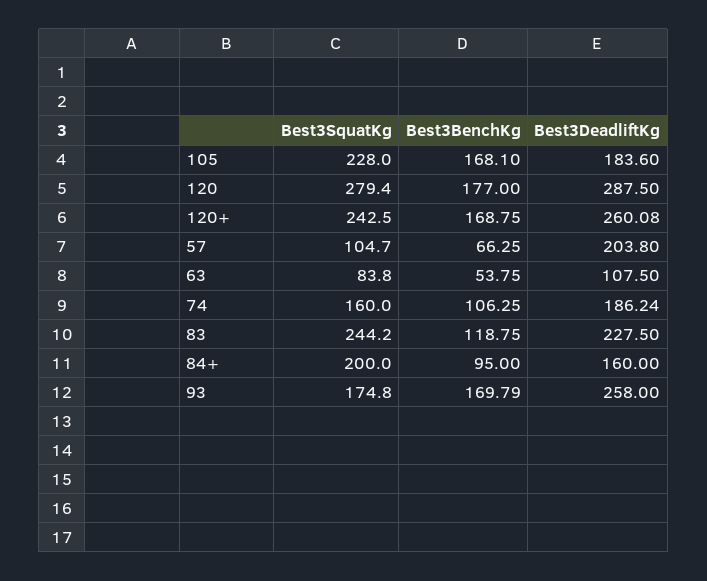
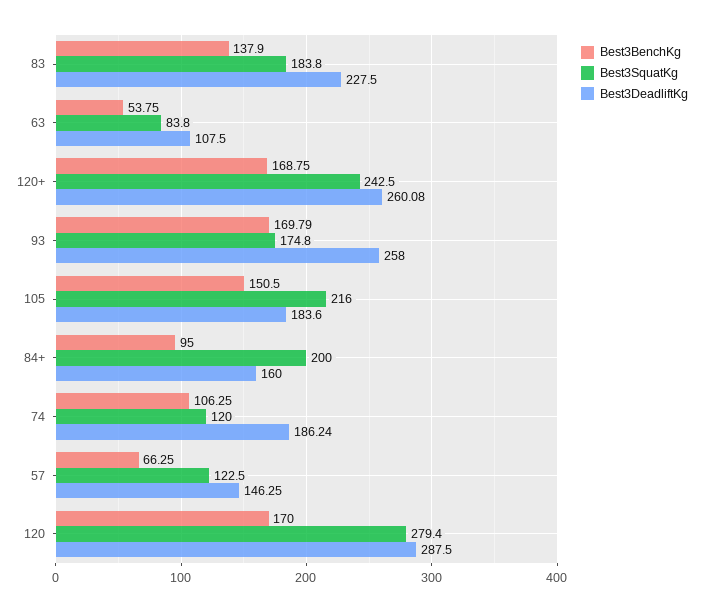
  {
    "Best3SquatKg": {
-     "105": 228,
+     "105": 216,
      "120": 279.4,
      "120+": 242.5,
-     "57": 104.7,
+     "57": 122.5,
      "63": 83.8,
-     "74": 160,
+     "74": 120,
-     "83": 244.2,
+     "83": 183.8,
      "84+": 200,
      "93": 174.8
    },
    "Best3BenchKg": {
-     "105": 168.1,
+     "105": 150.5,
-     "120": 177,
+     "120": 170,
      "120+": 168.75,
      "57": 66.25,
      "63": 53.75,
      "74": 106.25,
-     "83": 118.75,
+     "83": 137.9,
      "84+": 95,
      "93": 169.79
    },
    "Best3DeadliftKg": {
      "105": 183.6,
      "120": 287.5,
      "120+": 260.08,
-     "57": 203.8,
+     "57": 146.25,
      "63": 107.5,
      "74": 186.24,
      "83": 227.5,
      "84+": 160,
      "93": 258
    }
  }

